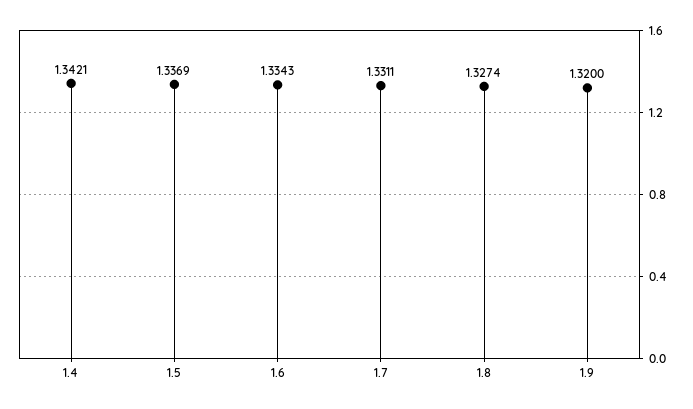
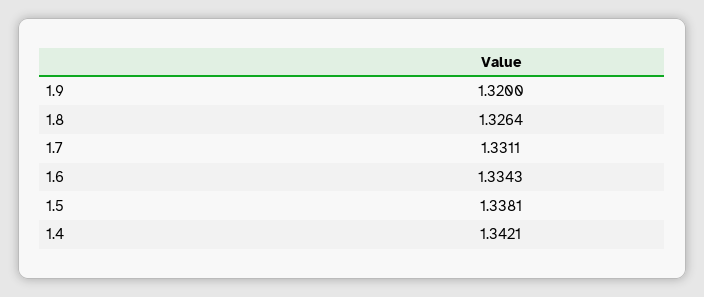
  {
    "1.4": 1.3421,
-   "1.5": 1.3369,
+   "1.5": 1.3381,
    "1.6": 1.3343,
    "1.7": 1.3311,
-   "1.8": 1.3274,
+   "1.8": 1.3264,
    "1.9": 1.32
  }

